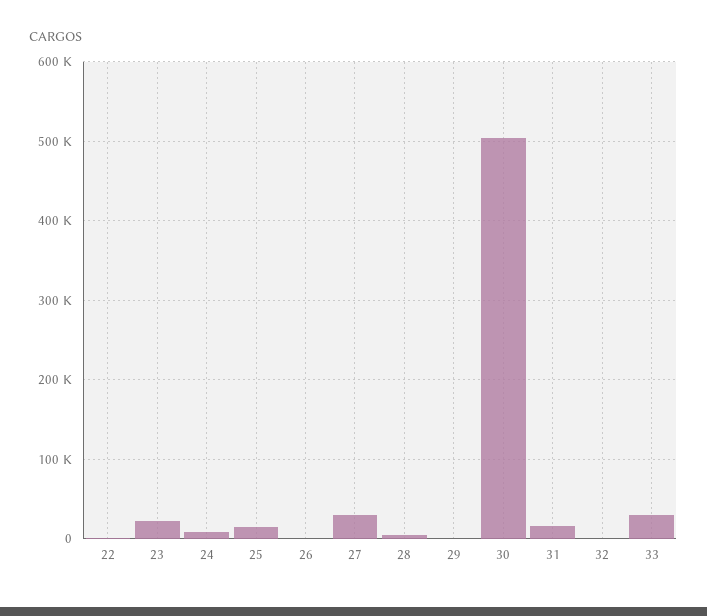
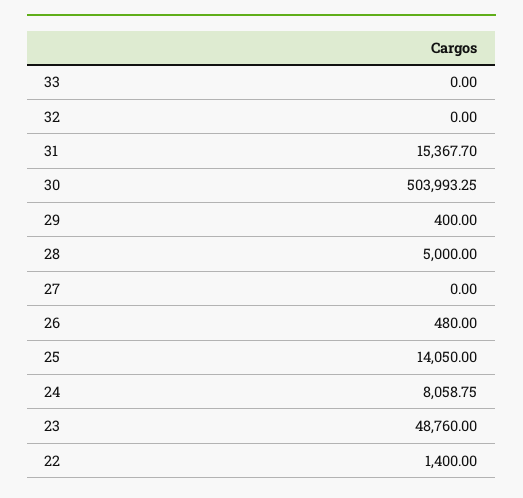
  {
    "22": 1400,
-   "23": 20000,
+   "23": 48760,
    "24": 8058.75,
    "25": 14050,
    "26": 480,
-   "27": 30000,
+   "27": 0,
    "28": 5000,
    "29": 400,
    "30": 503993.25,
    "31": 15367.7,
    "32": 0,
-   "33": 30000
+   "33": 0
  }

